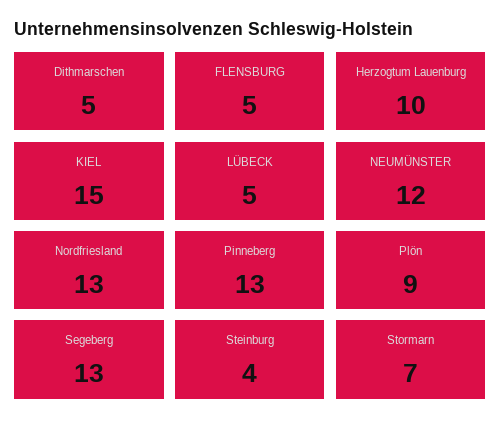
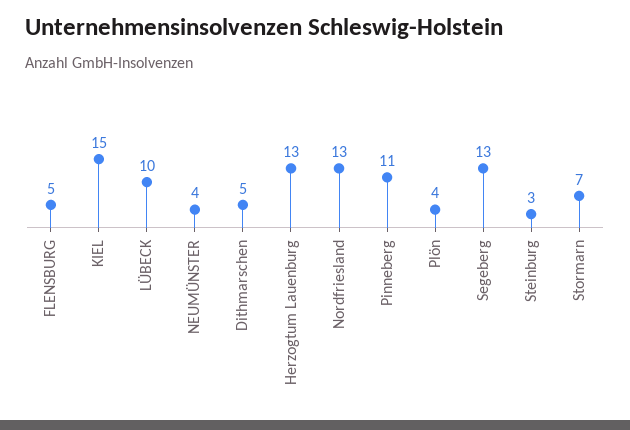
  {
    "Dithmarschen": 5,
    "FLENSBURG": 5,
-   "Herzogtum Lauenburg": 10,
+   "Herzogtum Lauenburg": 13,
    "KIEL": 15,
-   "LÜBECK": 5,
+   "LÜBECK": 10,
-   "NEUMÜNSTER": 12,
+   "NEUMÜNSTER": 4,
    "Nordfriesland": 13,
-   "Pinneberg": 13,
+   "Pinneberg": 11,
-   "Plön": 9,
+   "Plön": 4,
    "Segeberg": 13,
-   "Steinburg": 4,
+   "Steinburg": 3,
    "Stormarn": 7
  }

